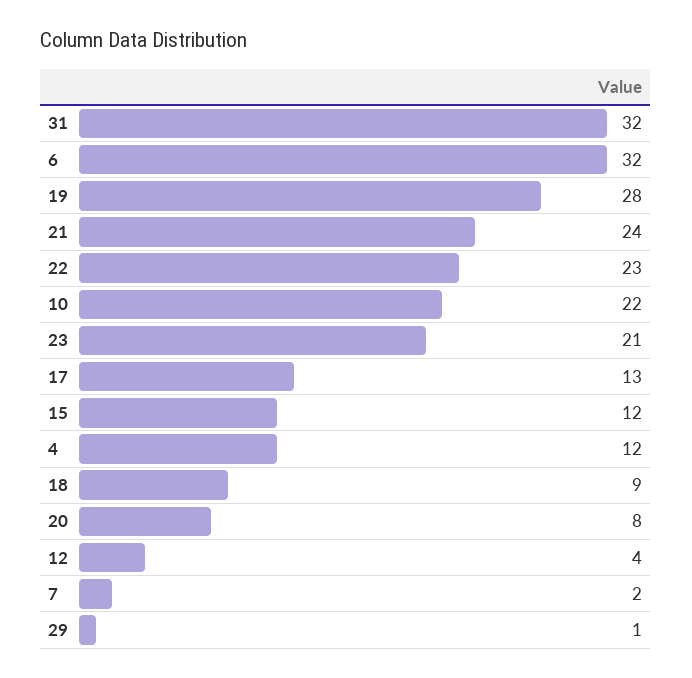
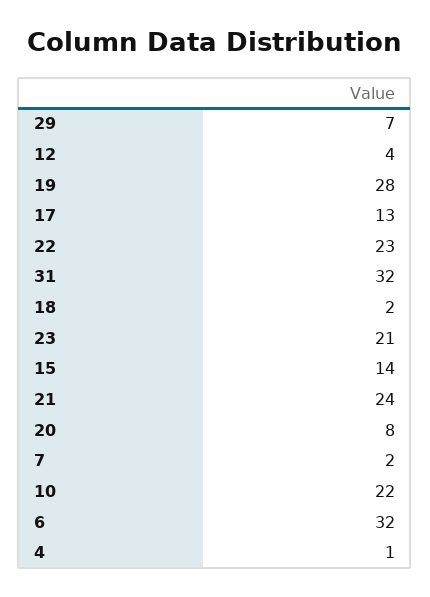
  {
    "31": 32,
    "6": 32,
    "19": 28,
    "21": 24,
    "22": 23,
    "10": 22,
    "23": 21,
    "17": 13,
-   "15": 12,
+   "15": 14,
-   "4": 12,
+   "4": 1,
-   "18": 9,
+   "18": 2,
    "20": 8,
    "12": 4,
    "7": 2,
-   "29": 1
+   "29": 7
  }

